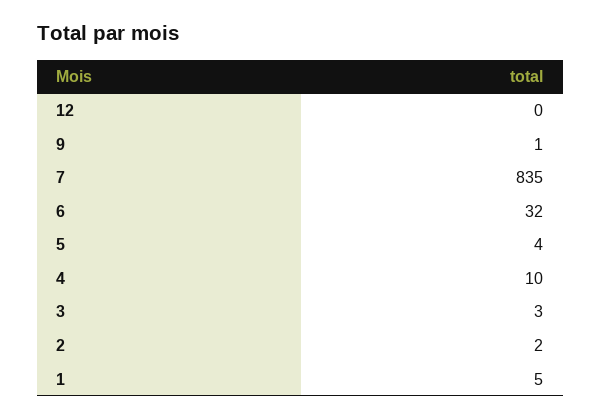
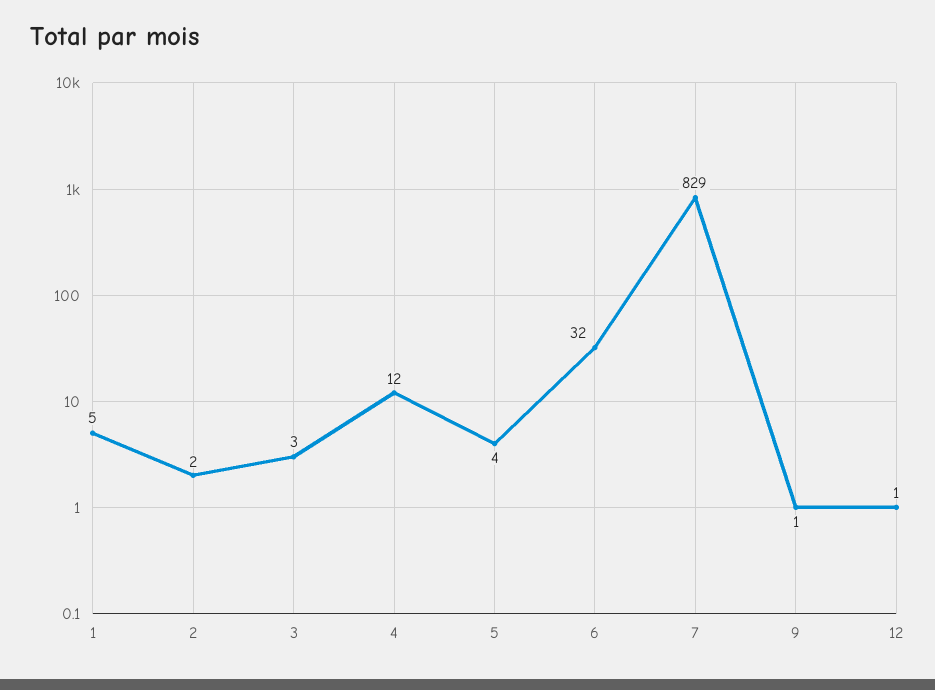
  {
-   "12": 0,
+   "12": 1,
    "9": 1,
-   "7": 835,
+   "7": 829,
    "6": 32,
    "5": 4,
-   "4": 10,
+   "4": 12,
    "3": 3,
    "2": 2,
    "1": 5
  }

